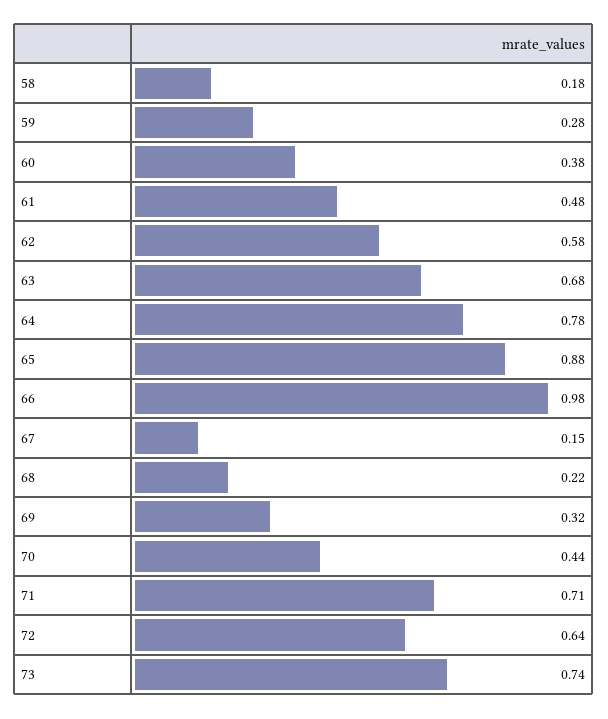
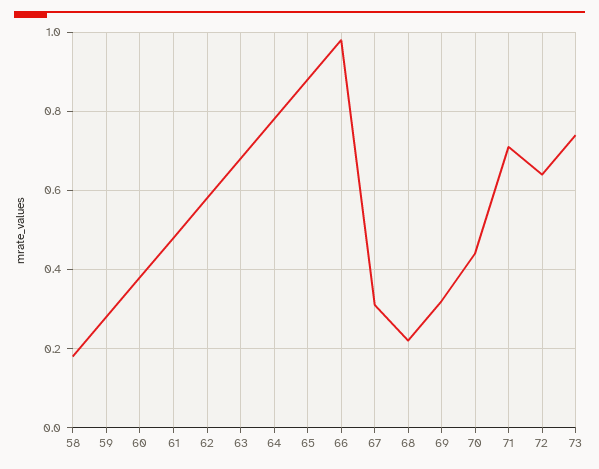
  {
    "58": 0.18,
    "59": 0.28,
    "60": 0.38,
    "61": 0.48,
    "62": 0.58,
    "63": 0.68,
    "64": 0.78,
    "65": 0.88,
    "66": 0.98,
-   "67": 0.15,
+   "67": 0.3,
    "68": 0.22,
    "69": 0.32,
    "70": 0.44,
    "71": 0.71,
    "72": 0.64,
    "73": 0.74
  }

